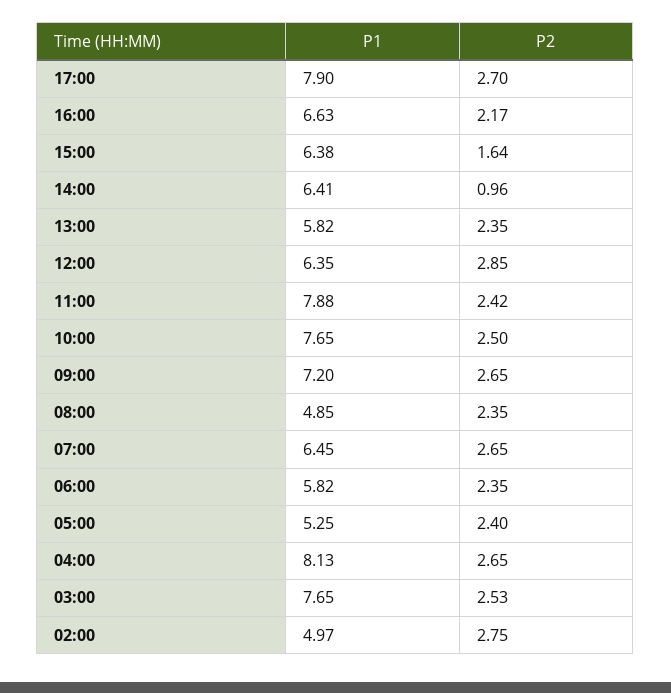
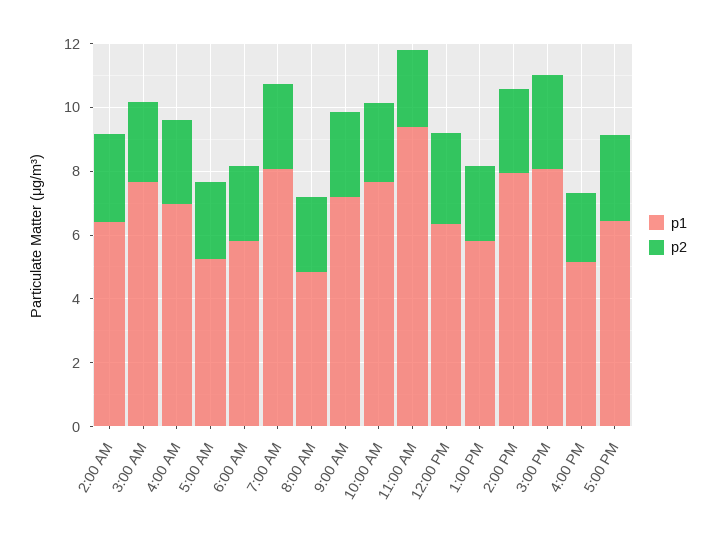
  {
    "P1": {
-     "17:00": 7.9,
+     "17:00": 6.5,
-     "16:00": 6.63,
+     "16:00": 5,
-     "15:00": 6.38,
+     "15:00": 8,
-     "14:00": 6.41,
+     "14:00": 8,
      "13:00": 5.82,
      "12:00": 6.35,
-     "11:00": 7.88,
+     "11:00": 9.5,
      "10:00": 7.65,
      "09:00": 7.2,
      "08:00": 4.85,
-     "07:00": 6.45,
+     "07:00": 8,
      "06:00": 5.82,
      "05:00": 5.25,
-     "04:00": 8.13,
+     "04:00": 7,
      "03:00": 7.65,
-     "02:00": 4.97
+     "02:00": 6.5
    },
    "P2": {
      "17:00": 2.7,
      "16:00": 2.17,
-     "15:00": 1.64,
+     "15:00": 3,
-     "14:00": 0.96,
+     "14:00": 2.5,
      "13:00": 2.35,
      "12:00": 2.85,
      "11:00": 2.42,
      "10:00": 2.5,
      "09:00": 2.65,
      "08:00": 2.35,
      "07:00": 2.65,
      "06:00": 2.35,
      "05:00": 2.4,
      "04:00": 2.65,
      "03:00": 2.53,
      "02:00": 2.75
    }
  }

